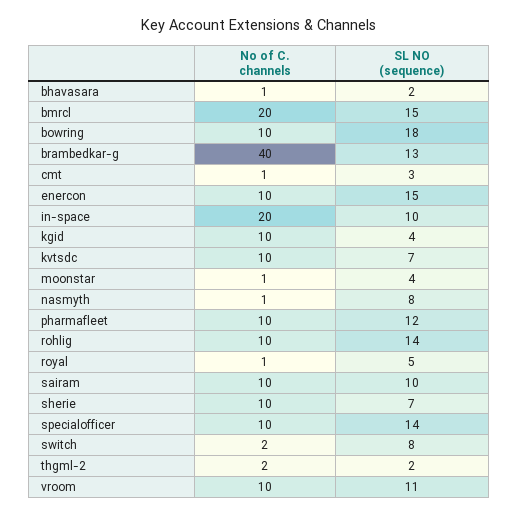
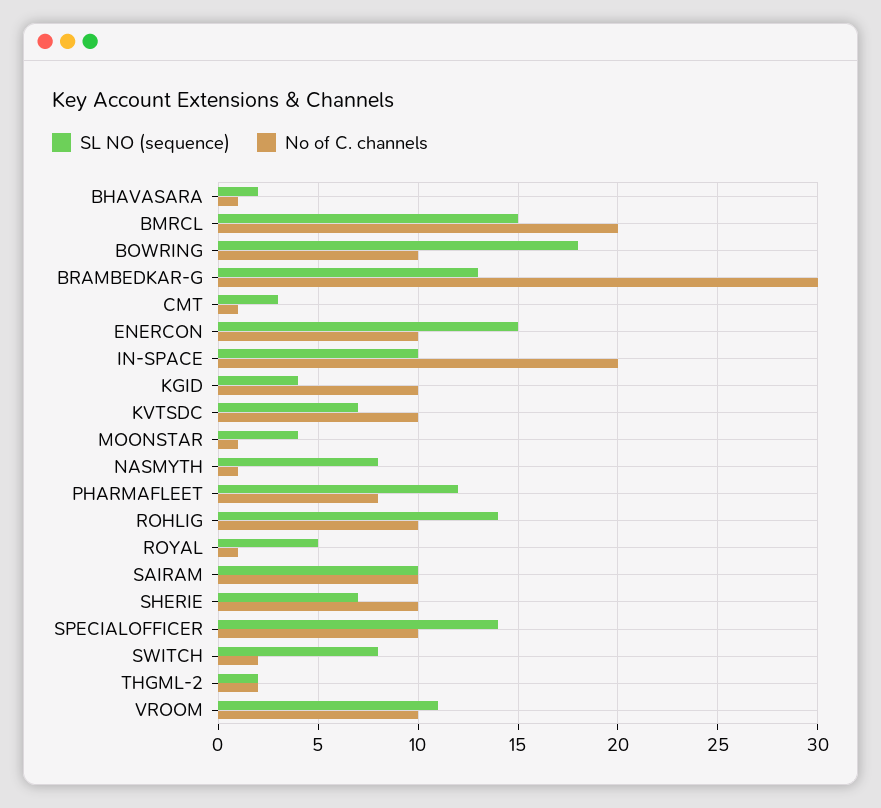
  {
    "No of C. channels": {
      "bhavasara": 1,
      "bmrcl": 20,
      "bowring": 10,
-     "brambedkar-g": 40,
+     "brambedkar-g": 30,
      "cmt": 1,
      "enercon": 10,
      "in-space": 20,
      "kgid": 10,
      "kvtsdc": 10,
      "moonstar": 1,
      "nasmyth": 1,
-     "pharmafleet": 10,
+     "pharmafleet": 8,
      "rohlig": 10,
      "royal": 1,
      "sairam": 10,
      "sherie": 10,
      "specialofficer": 10,
      "switch": 2,
      "thgml-2": 2,
      "vroom": 10
    },
    "SL NO (sequence)": {
      "bhavasara": 2,
      "bmrcl": 15,
      "bowring": 18,
      "brambedkar-g": 13,
      "cmt": 3,
      "enercon": 15,
      "in-space": 10,
      "kgid": 4,
      "kvtsdc": 7,
      "moonstar": 4,
      "nasmyth": 8,
      "pharmafleet": 12,
      "rohlig": 14,
      "royal": 5,
      "sairam": 10,
      "sherie": 7,
      "specialofficer": 14,
      "switch": 8,
      "thgml-2": 2,
      "vroom": 11
    }
  }

